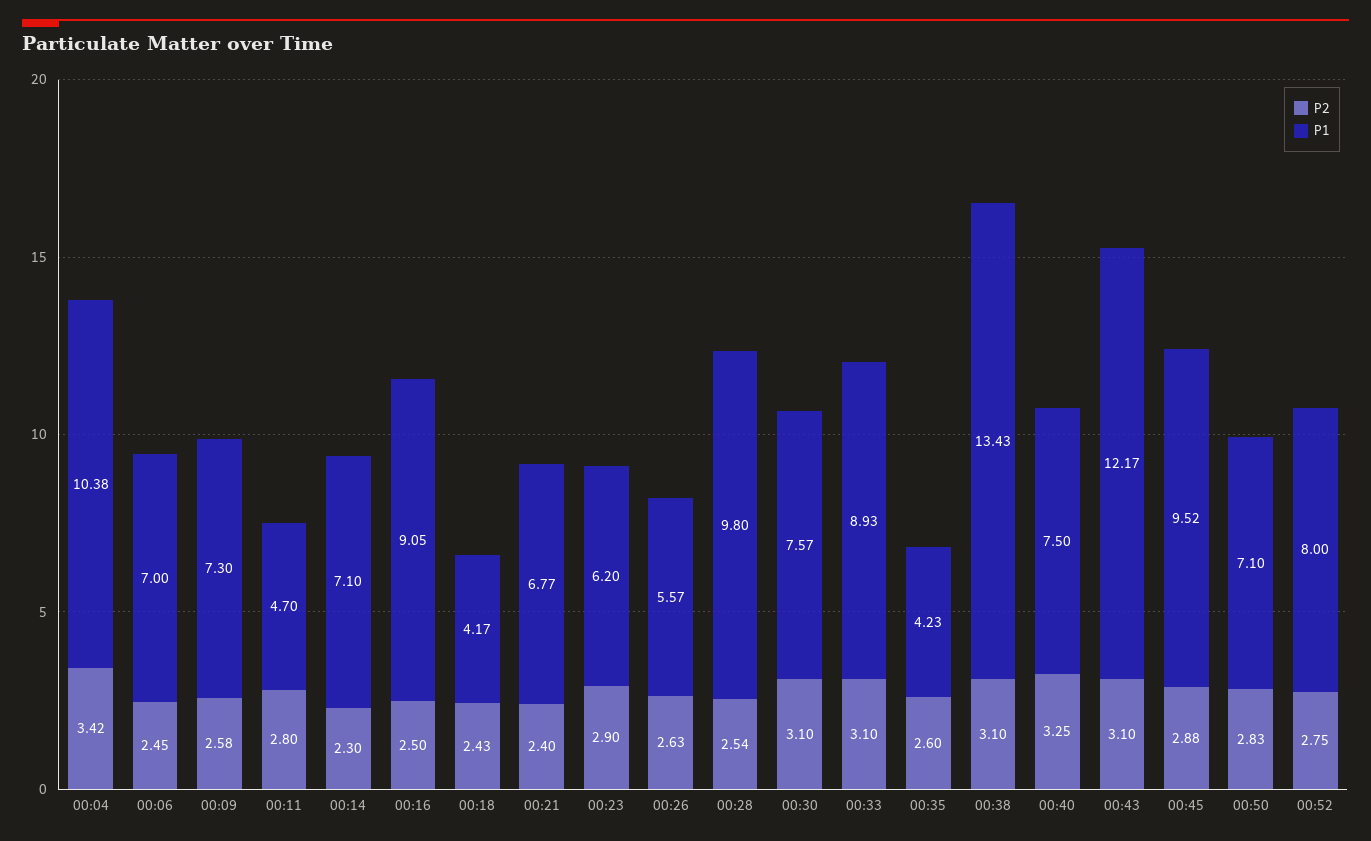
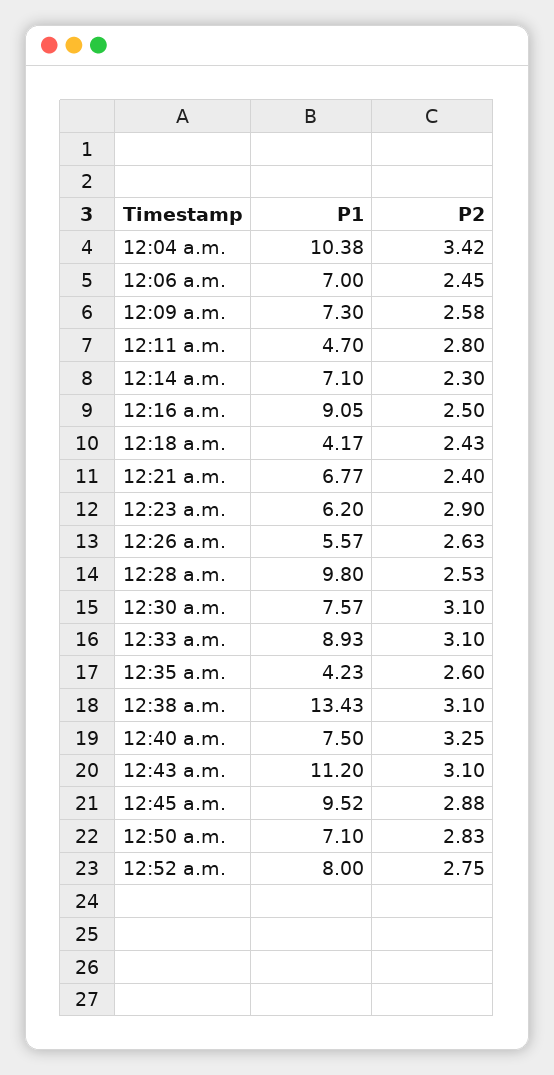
  {
    "P2": {
      "00:04": 3.42,
      "00:06": 2.45,
      "00:09": 2.58,
      "00:11": 2.8,
      "00:14": 2.3,
      "00:16": 2.5,
      "00:18": 2.43,
      "00:21": 2.4,
      "00:23": 2.9,
      "00:26": 2.63,
-     "00:28": 2.54,
+     "00:28": 2.53,
      "00:30": 3.1,
      "00:33": 3.1,
      "00:35": 2.6,
      "00:38": 3.1,
      "00:40": 3.25,
      "00:43": 3.1,
      "00:45": 2.88,
      "00:50": 2.83,
      "00:52": 2.75
    },
    "P1": {
      "00:04": 10.38,
      "00:06": 7,
      "00:09": 7.3,
      "00:11": 4.7,
      "00:14": 7.1,
      "00:16": 9.05,
      "00:18": 4.17,
      "00:21": 6.77,
      "00:23": 6.2,
      "00:26": 5.57,
      "00:28": 9.8,
      "00:30": 7.57,
      "00:33": 8.93,
      "00:35": 4.23,
      "00:38": 13.43,
      "00:40": 7.5,
-     "00:43": 12.17,
+     "00:43": 11.2,
      "00:45": 9.52,
      "00:50": 7.1,
      "00:52": 8
    }
  }

